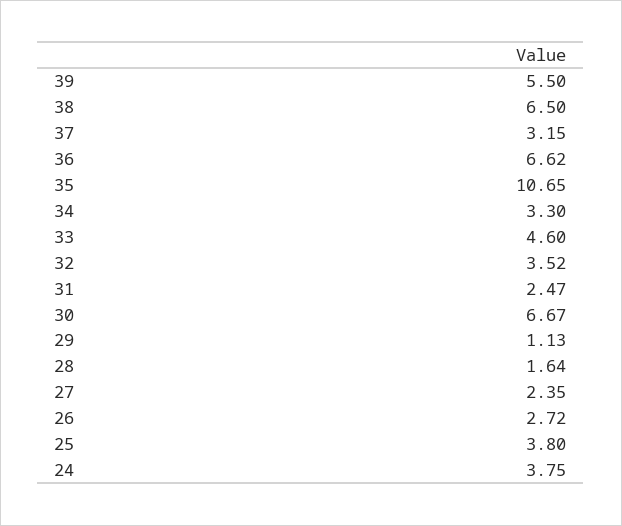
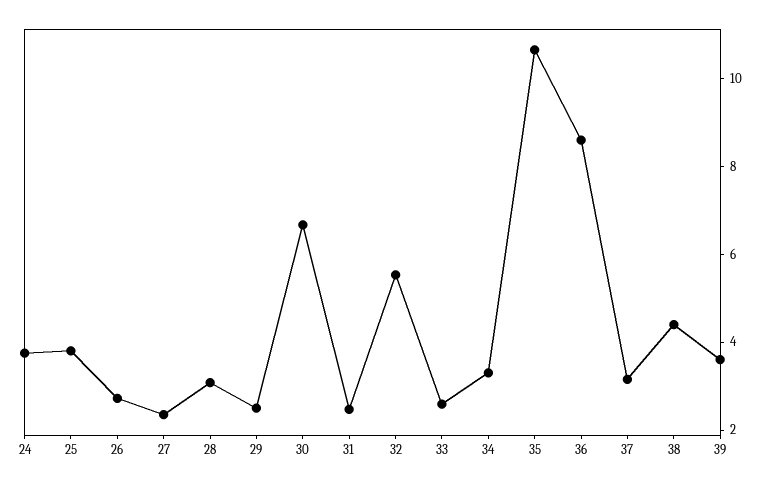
  {
-   "39": 5.5,
+   "39": 3.5,
-   "38": 6.5,
+   "38": 4.5,
    "37": 3.15,
-   "36": 6.62,
+   "36": 8.5,
    "35": 10.65,
    "34": 3.3,
-   "33": 4.6,
+   "33": 2.5,
-   "32": 3.52,
+   "32": 5.5,
    "31": 2.47,
    "30": 6.67,
-   "29": 1.13,
+   "29": 2.5,
-   "28": 1.64,
+   "28": 3,
    "27": 2.35,
    "26": 2.72,
    "25": 3.8,
    "24": 3.75
  }

